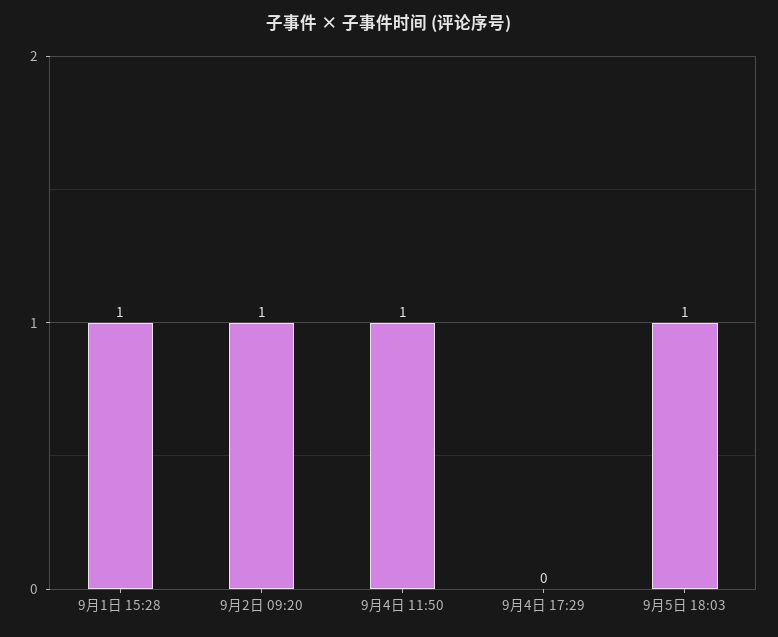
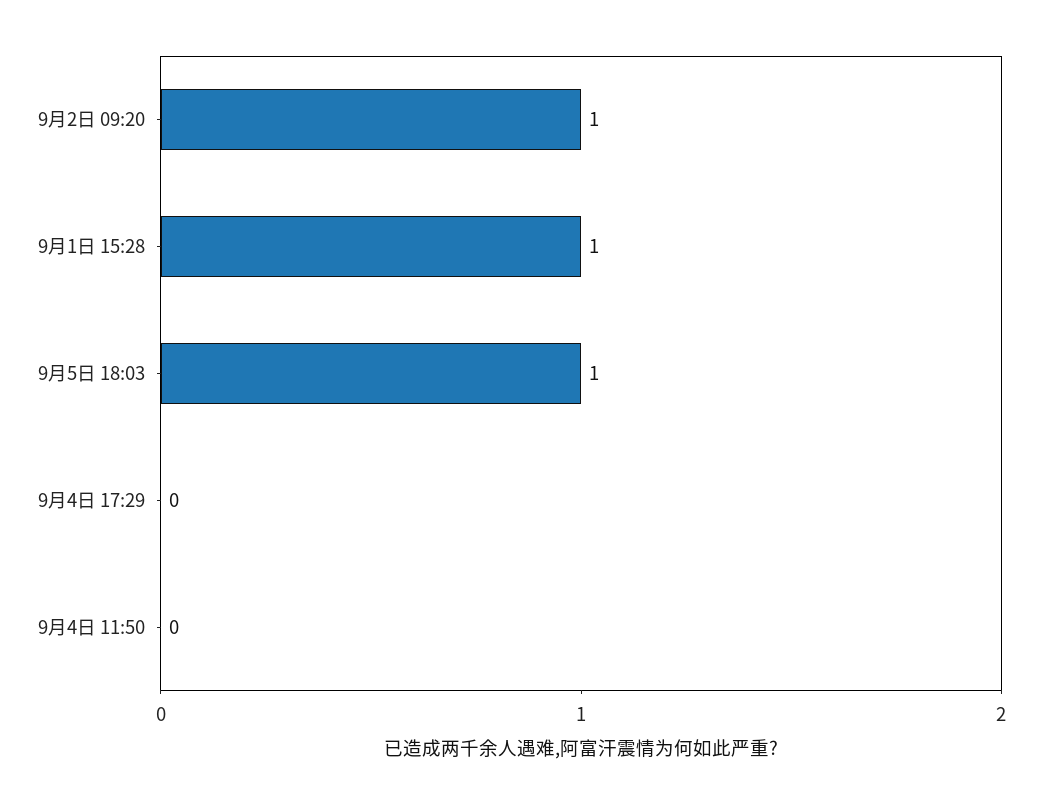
  {
    "9月1日 15:28": 1,
    "9月2日 09:20": 1,
-   "9月4日 11:50": 1,
+   "9月4日 11:50": 0,
    "9月4日 17:29": 0,
    "9月5日 18:03": 1
  }

